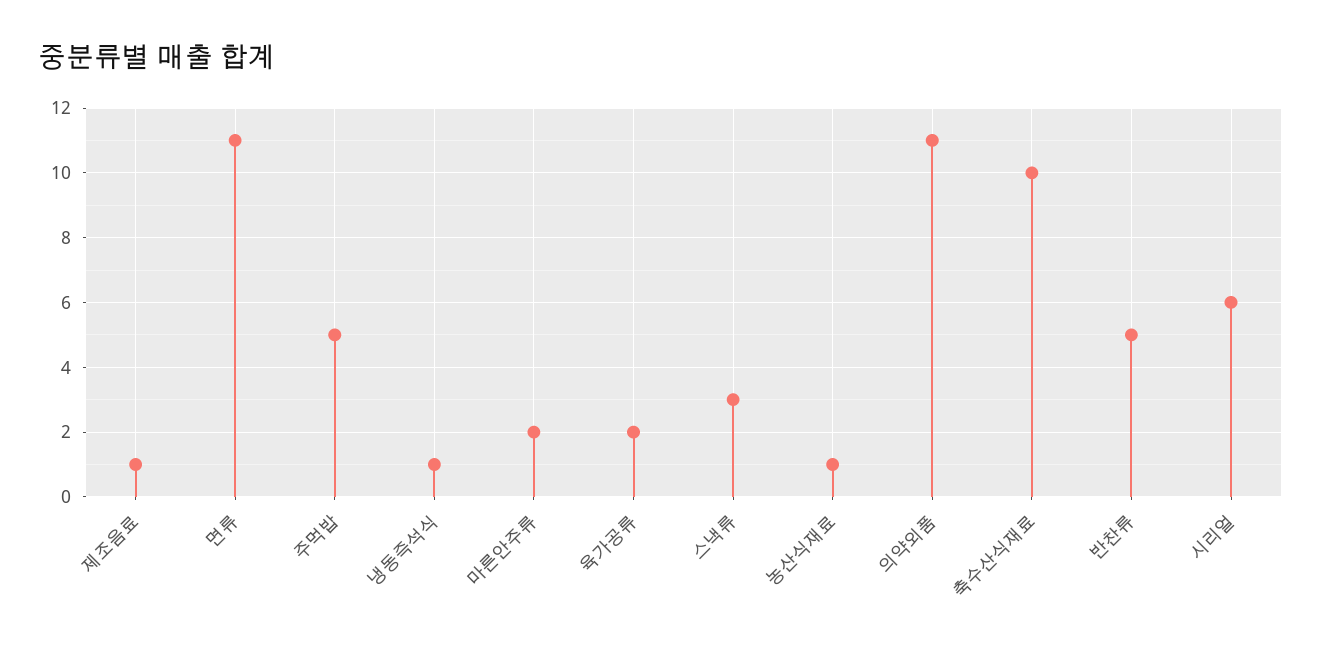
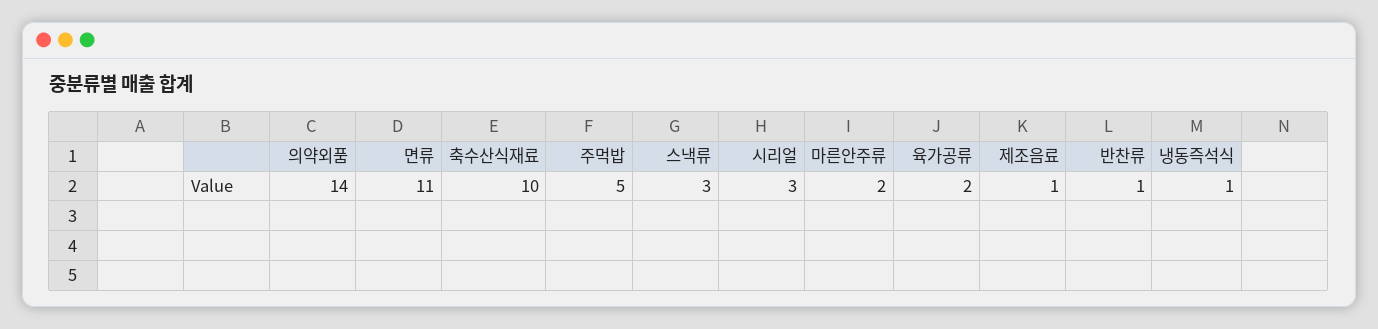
  {
    "제조음료": 1,
    "면류": 11,
    "주먹밥": 5,
    "냉동즉석식": 1,
    "마른안주류": 2,
    "육가공류": 2,
    "스낵류": 3,
-   "농산식재료": 1,
-   "의약외품": 11,
+   "의약외품": 14,
    "축수산식재료": 10,
-   "반찬류": 5,
+   "반찬류": 1,
-   "시리얼": 6
+   "시리얼": 3
  }

